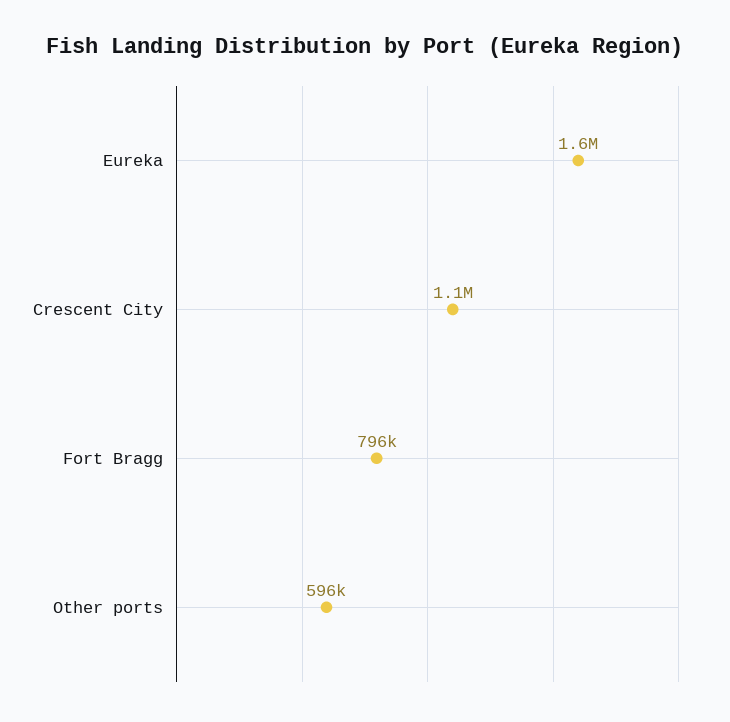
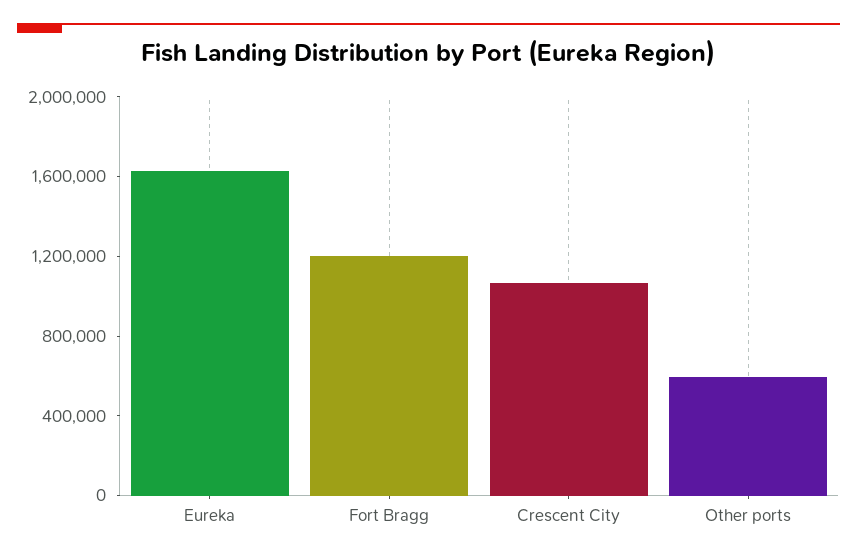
  {
    "Eureka": 1600000,
    "Crescent City": 1100000,
-   "Fort Bragg": 796000,
+   "Fort Bragg": 1200000,
    "Other ports": 596000
  }

